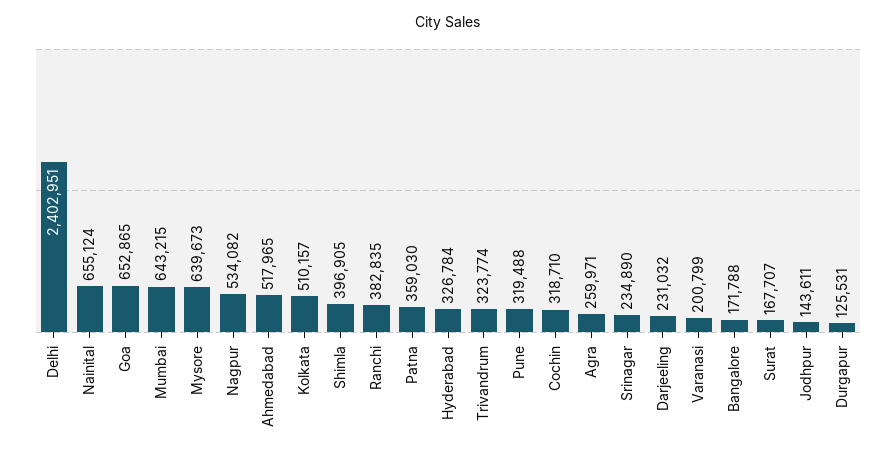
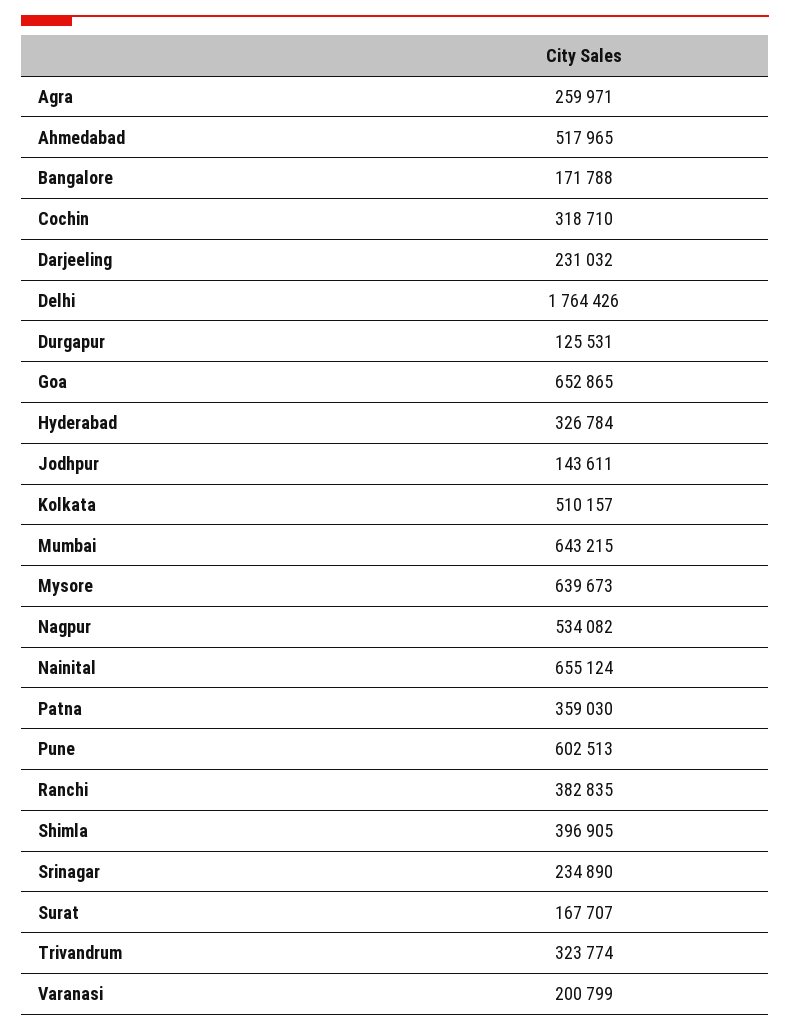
  {
-   "Delhi": 2402951,
+   "Delhi": 1764426,
    "Nainital": 655124,
    "Goa": 652865,
    "Mumbai": 643215,
    "Mysore": 639673,
    "Nagpur": 534082,
    "Ahmedabad": 517965,
    "Kolkata": 510157,
    "Shimla": 396905,
    "Ranchi": 382835,
    "Patna": 359030,
    "Hyderabad": 326784,
    "Trivandrum": 323774,
-   "Pune": 319488,
+   "Pune": 602513,
    "Cochin": 318710,
    "Agra": 259971,
    "Srinagar": 234890,
    "Darjeeling": 231032,
    "Varanasi": 200799,
    "Bangalore": 171788,
    "Surat": 167707,
    "Jodhpur": 143611,
    "Durgapur": 125531
  }

